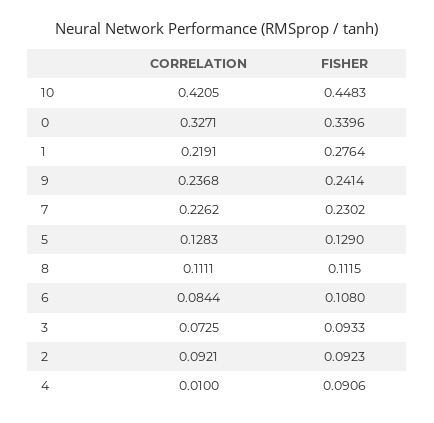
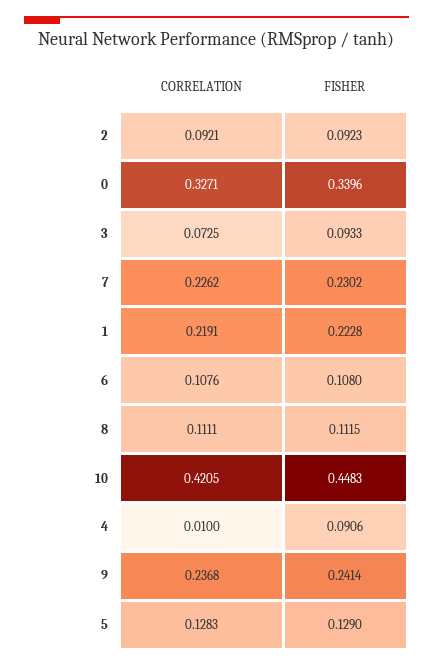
  {
    "CORRELATION": {
      "10": 0.4205,
      "0": 0.3271,
      "1": 0.2191,
      "9": 0.2368,
      "7": 0.2262,
      "5": 0.1283,
      "8": 0.1111,
-     "6": 0.0844,
+     "6": 0.1076,
      "3": 0.0725,
      "2": 0.0921,
      "4": 0.01
    },
    "FISHER": {
      "10": 0.4483,
      "0": 0.3396,
-     "1": 0.2764,
+     "1": 0.2228,
      "9": 0.2414,
      "7": 0.2302,
      "5": 0.129,
      "8": 0.1115,
      "6": 0.108,
      "3": 0.0933,
      "2": 0.0923,
      "4": 0.0906
    }
  }

